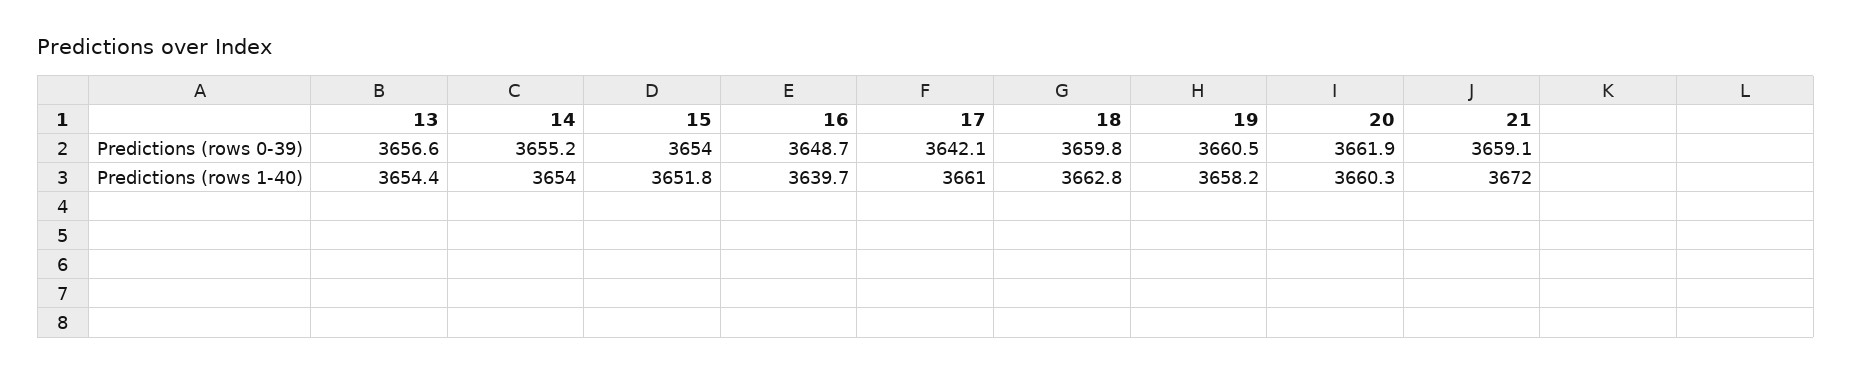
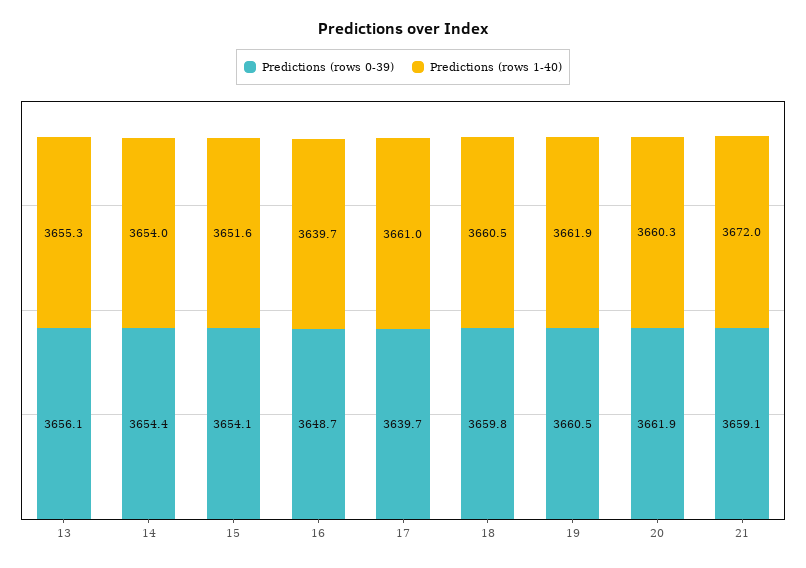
  {
    "Predictions (rows 0-39)": {
-     "13": 3656.6,
+     "13": 3656.1,
-     "14": 3655.2,
+     "14": 3654.4,
-     "15": 3654,
+     "15": 3654.1,
      "16": 3648.7,
-     "17": 3642.1,
+     "17": 3639.7,
      "18": 3659.8,
      "19": 3660.5,
      "20": 3661.9,
      "21": 3659.1
    },
    "Predictions (rows 1-40)": {
-     "13": 3654.4,
+     "13": 3655.3,
      "14": 3654,
-     "15": 3651.8,
+     "15": 3651.6,
      "16": 3639.7,
      "17": 3661,
-     "18": 3662.8,
+     "18": 3660.5,
-     "19": 3658.2,
+     "19": 3661.9,
      "20": 3660.3,
      "21": 3672
    }
  }

